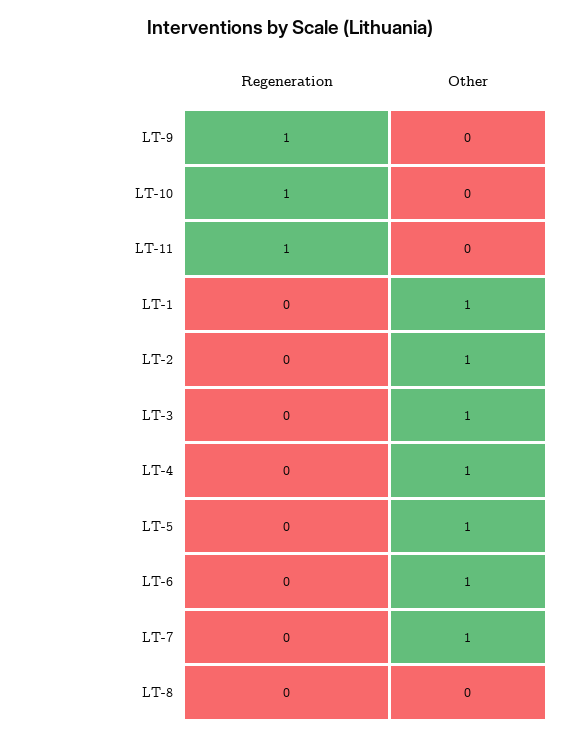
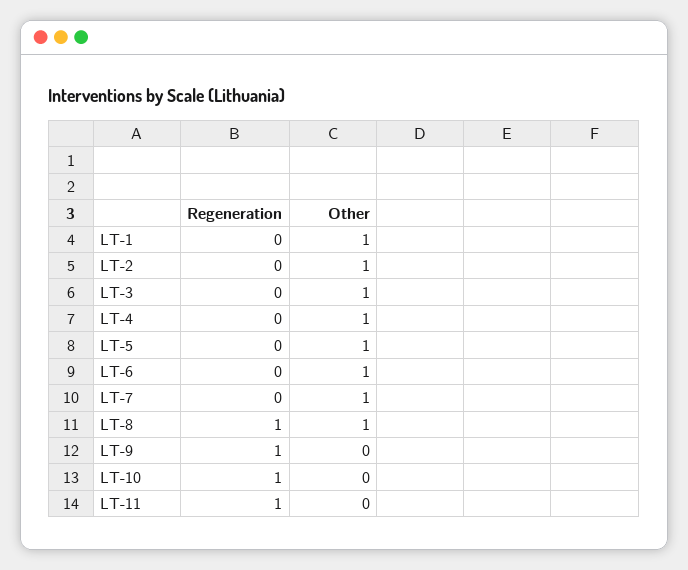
  {
    "Regeneration": {
      "LT-9": 1,
      "LT-10": 1,
      "LT-11": 1,
      "LT-1": 0,
      "LT-2": 0,
      "LT-3": 0,
      "LT-4": 0,
      "LT-5": 0,
      "LT-6": 0,
      "LT-7": 0,
-     "LT-8": 0
+     "LT-8": 1
    },
    "Other": {
      "LT-9": 0,
      "LT-10": 0,
      "LT-11": 0,
      "LT-1": 1,
      "LT-2": 1,
      "LT-3": 1,
      "LT-4": 1,
      "LT-5": 1,
      "LT-6": 1,
      "LT-7": 1,
-     "LT-8": 0
+     "LT-8": 1
    }
  }

